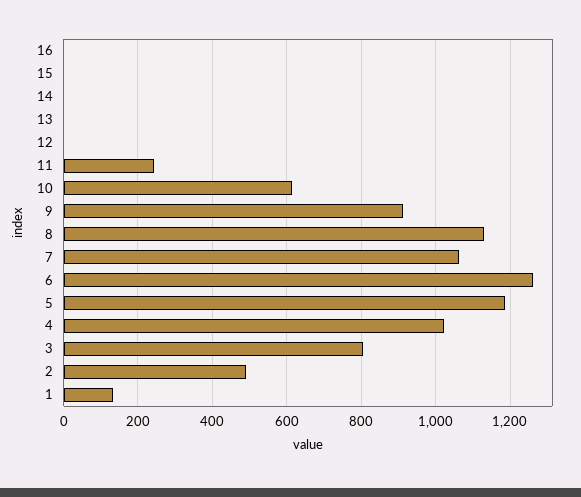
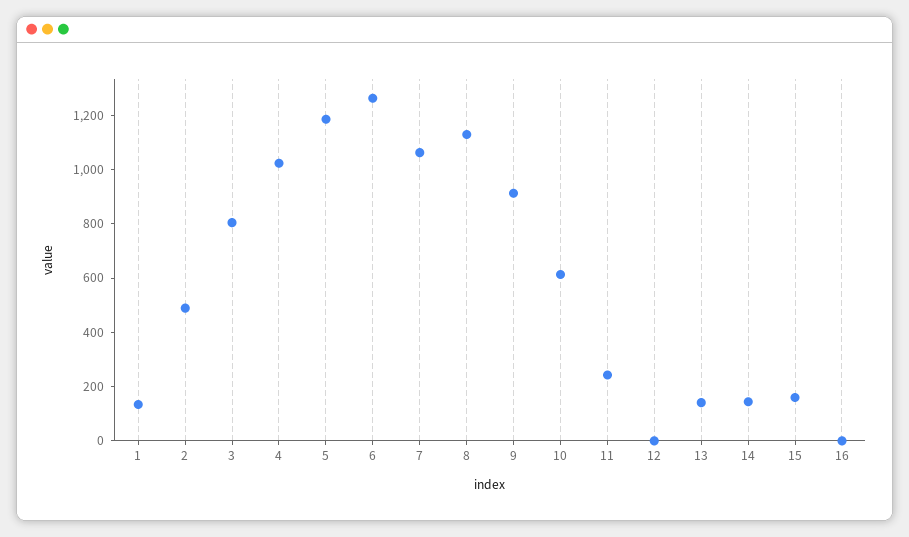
  {
    "16": 0,
-   "15": 0,
+   "15": 150,
-   "14": 0,
+   "14": 150,
-   "13": 0,
+   "13": 150,
    "12": 0,
    "11": 240,
    "10": 620,
    "9": 920,
    "8": 1120,
    "7": 1060,
    "6": 1260,
    "5": 1180,
    "4": 1020,
    "3": 800,
    "2": 480,
    "1": 140
  }

